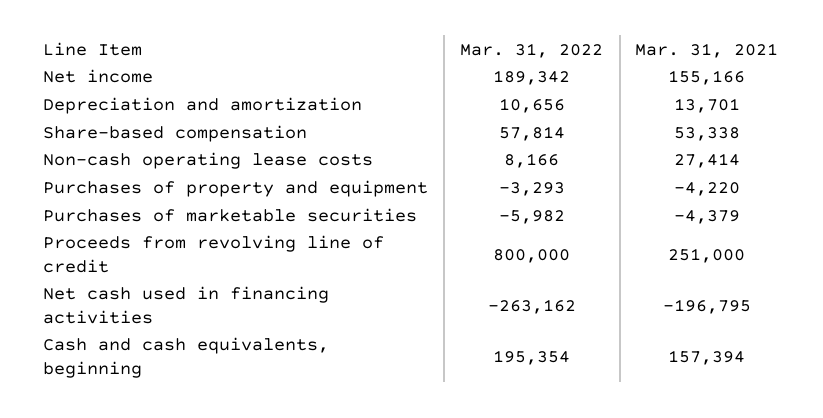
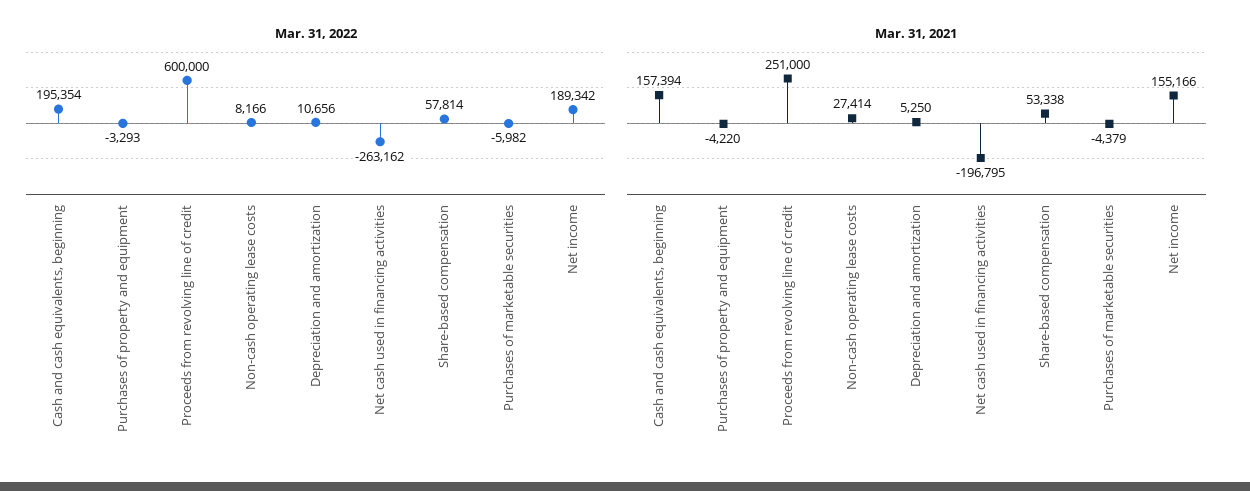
  {
    "Mar. 31, 2022": {
      "Net income": 189342,
      "Depreciation and amortization": 10656,
      "Share-based compensation": 57814,
      "Non-cash operating lease costs": 8166,
      "Purchases of property and equipment": -3293,
      "Purchases of marketable securities": -5982,
-     "Proceeds from revolving line of credit": 800000,
+     "Proceeds from revolving line of credit": 600000,
      "Net cash used in financing activities": -263162,
      "Cash and cash equivalents, beginning": 195354
    },
    "Mar. 31, 2021": {
      "Net income": 155166,
-     "Depreciation and amortization": 13701,
+     "Depreciation and amortization": 5250,
      "Share-based compensation": 53338,
      "Non-cash operating lease costs": 27414,
      "Purchases of property and equipment": -4220,
      "Purchases of marketable securities": -4379,
      "Proceeds from revolving line of credit": 251000,
      "Net cash used in financing activities": -196795,
      "Cash and cash equivalents, beginning": 157394
    }
  }

